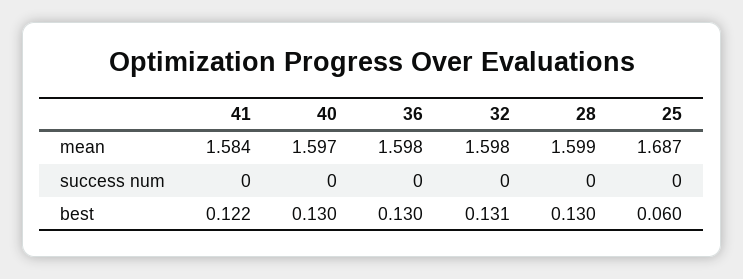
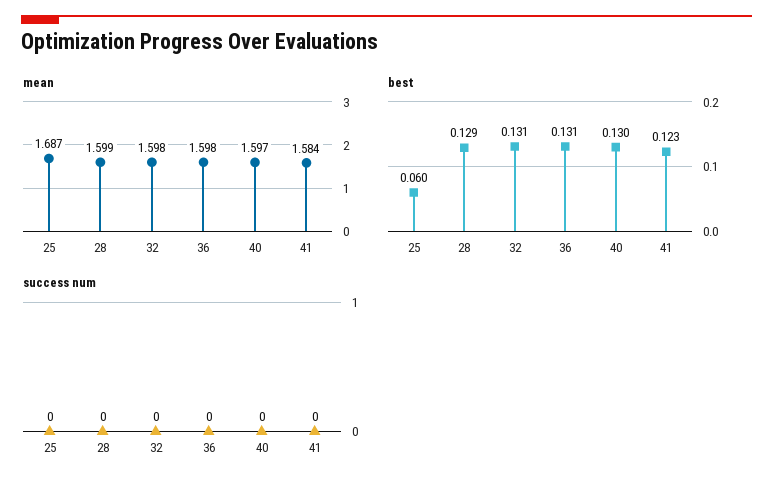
  {
    "mean": {
      "41": 1.584,
      "40": 1.597,
      "36": 1.598,
      "32": 1.598,
      "28": 1.599,
      "25": 1.687
    },
    "success num": {
      "41": 0,
      "40": 0,
      "36": 0,
      "32": 0,
      "28": 0,
      "25": 0
    },
    "best": {
-     "41": 0.122,
+     "41": 0.123,
      "40": 0.13,
-     "36": 0.13,
+     "36": 0.131,
      "32": 0.131,
-     "28": 0.13,
+     "28": 0.129,
      "25": 0.06
    }
  }

